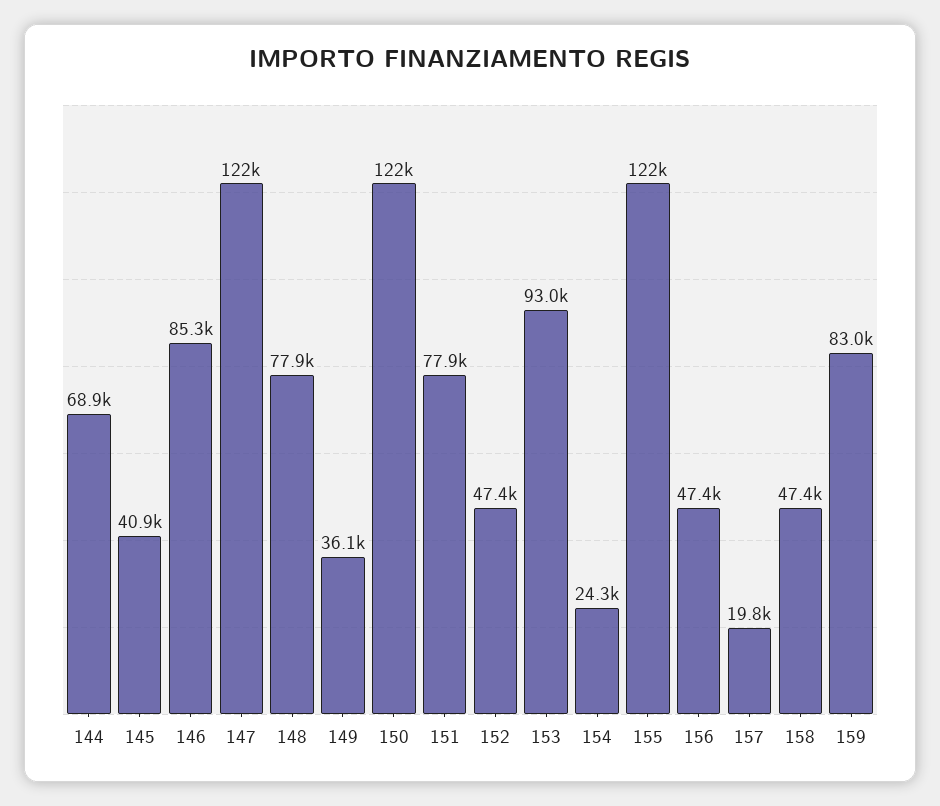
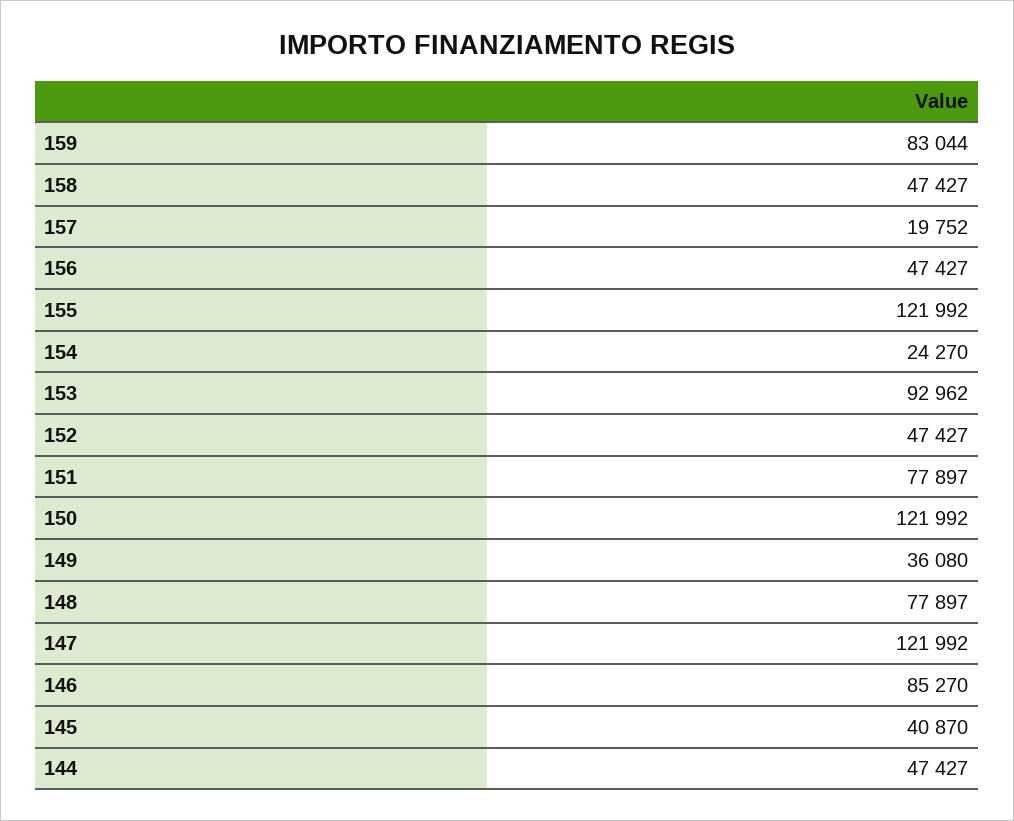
  {
-   "144": 68900,
+   "144": 47427,
    "145": 40870,
    "146": 85270,
    "147": 121992,
    "148": 77897,
    "149": 36080,
    "150": 121992,
    "151": 77897,
    "152": 47427,
    "153": 92962,
    "154": 24270,
    "155": 121992,
    "156": 47427,
    "157": 19752,
    "158": 47427,
    "159": 83044
  }

